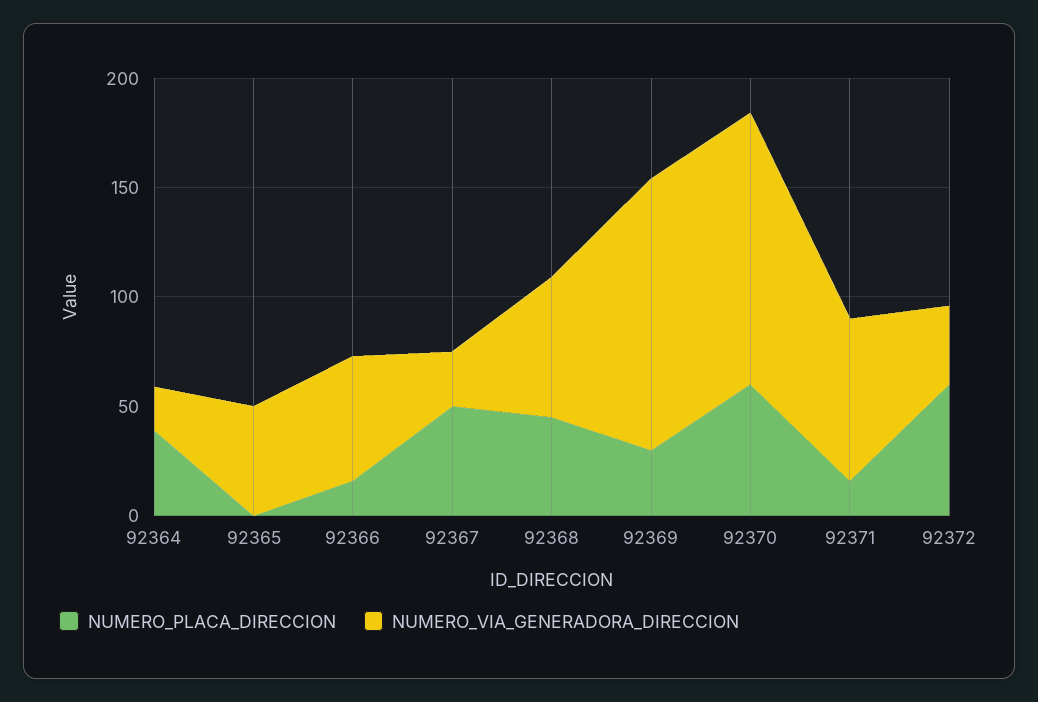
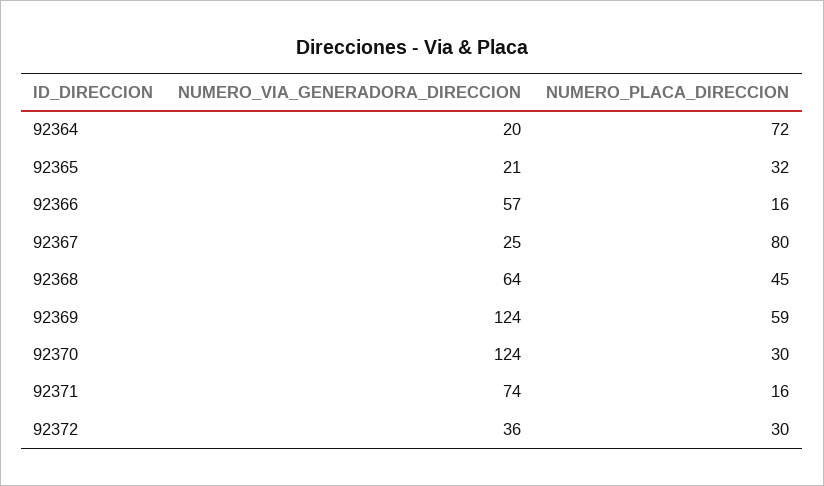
  {
    "NUMERO_PLACA_DIRECCION": {
-     "92364": 40,
+     "92364": 72,
-     "92365": 0,
+     "92365": 32,
      "92366": 16,
-     "92367": 50,
+     "92367": 80,
      "92368": 45,
-     "92369": 30,
+     "92369": 59,
-     "92370": 60,
+     "92370": 30,
      "92371": 16,
-     "92372": 60
+     "92372": 30
    },
    "NUMERO_VIA_GENERADORA_DIRECCION": {
      "92364": 20,
-     "92365": 50,
+     "92365": 21,
      "92366": 57,
      "92367": 25,
      "92368": 64,
      "92369": 124,
      "92370": 124,
      "92371": 74,
      "92372": 36
    }
  }

